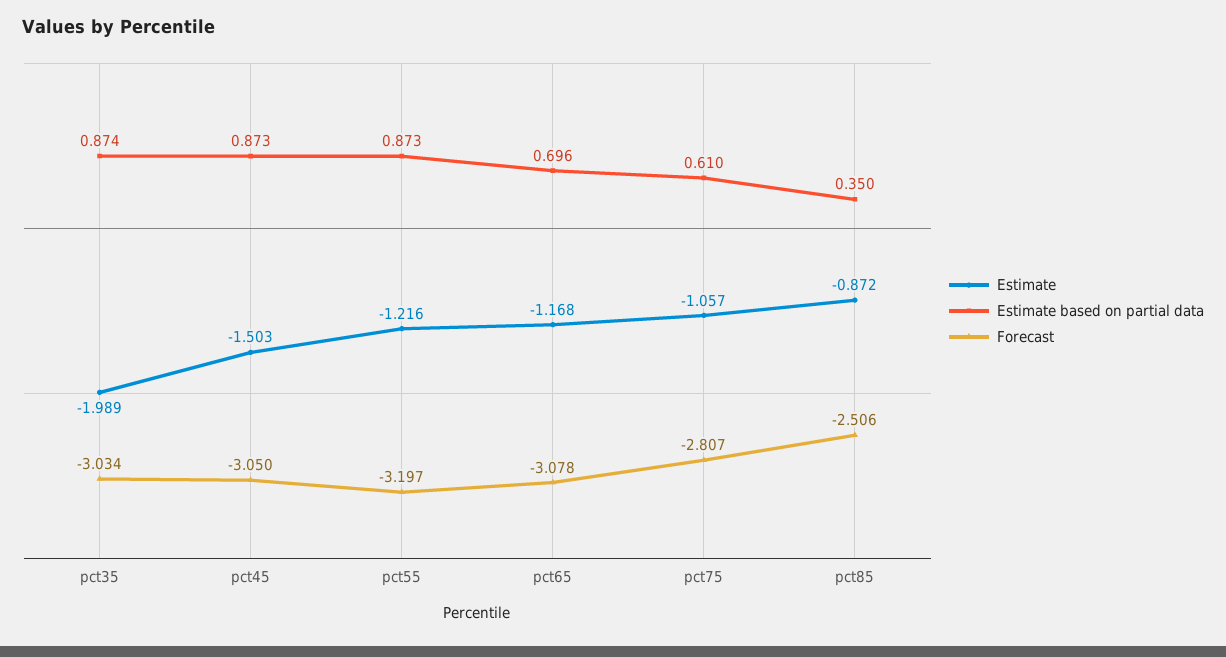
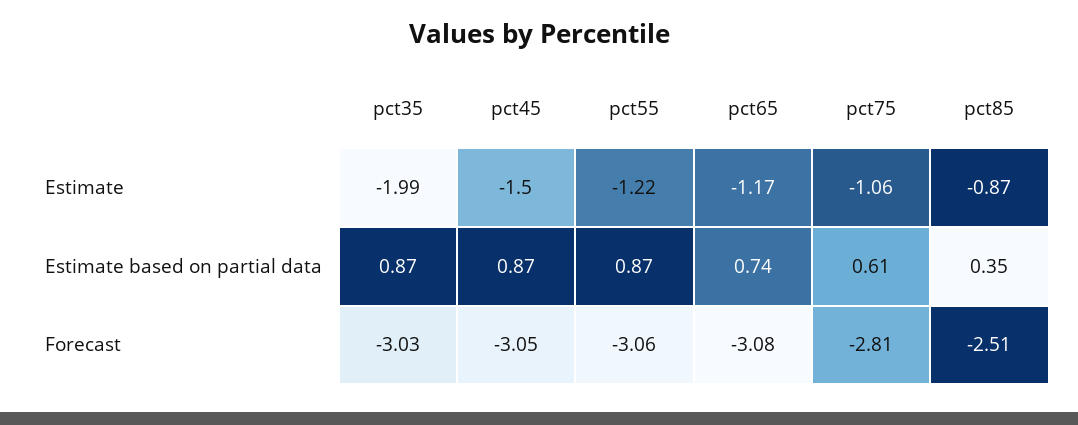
  {
    "Estimate": {
      "pct35": -1.989,
      "pct45": -1.503,
      "pct55": -1.216,
      "pct65": -1.168,
      "pct75": -1.057,
      "pct85": -0.872
    },
    "Estimate based on partial data": {
      "pct35": 0.874,
      "pct45": 0.873,
      "pct55": 0.873,
-     "pct65": 0.696,
+     "pct65": 0.74,
      "pct75": 0.61,
      "pct85": 0.35
    },
    "Forecast": {
      "pct35": -3.034,
      "pct45": -3.05,
-     "pct55": -3.197,
+     "pct55": -3.06,
      "pct65": -3.078,
      "pct75": -2.807,
      "pct85": -2.506
    }
  }

